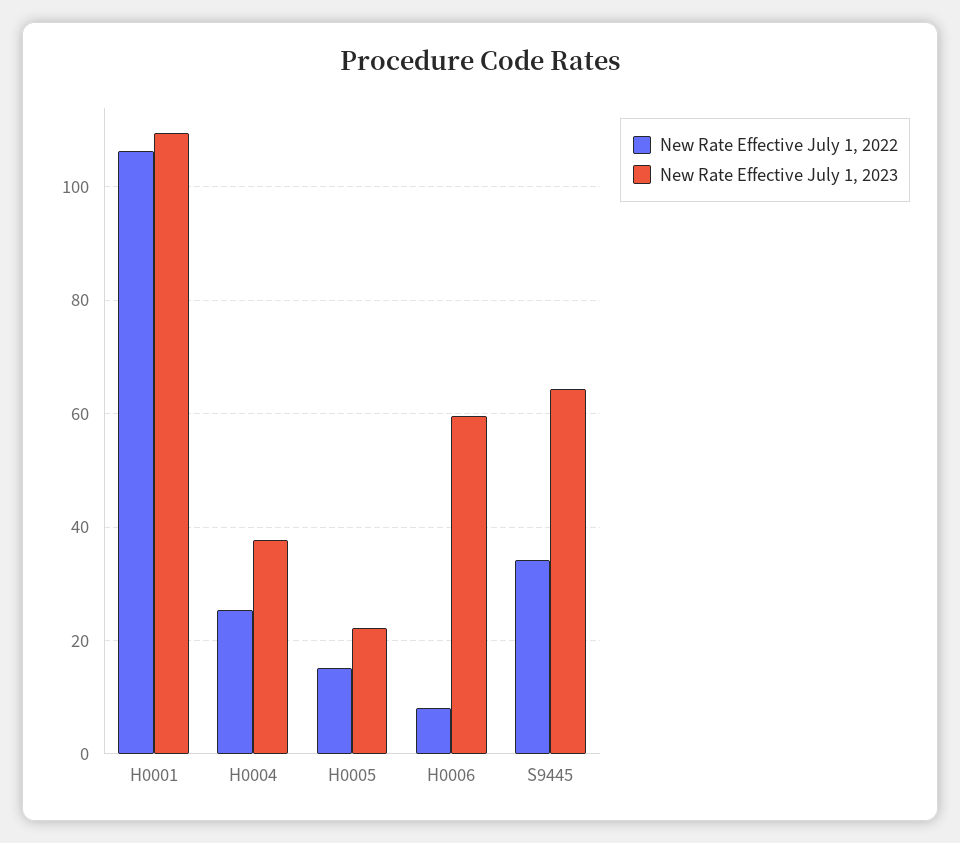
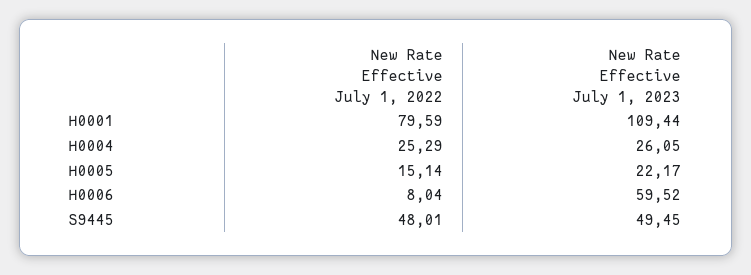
  {
    "New Rate Effective July 1, 2022": {
-     "H0001": 106,
+     "H0001": 79.59,
      "H0004": 25.29,
      "H0005": 15.14,
      "H0006": 8.04,
-     "S9445": 34
+     "S9445": 48.01
    },
    "New Rate Effective July 1, 2023": {
      "H0001": 109.44,
-     "H0004": 38,
+     "H0004": 26.05,
      "H0005": 22.17,
      "H0006": 59.52,
-     "S9445": 64
+     "S9445": 49.45
    }
  }

